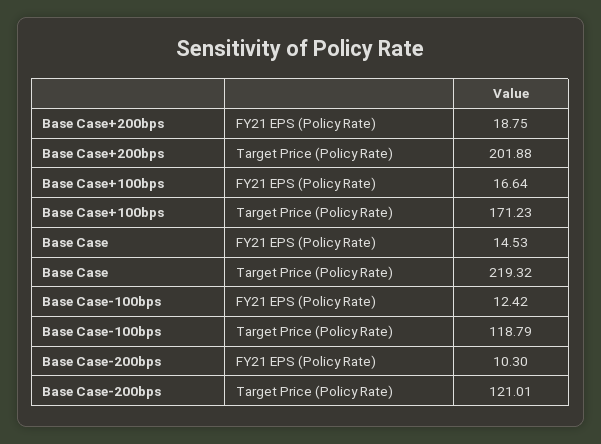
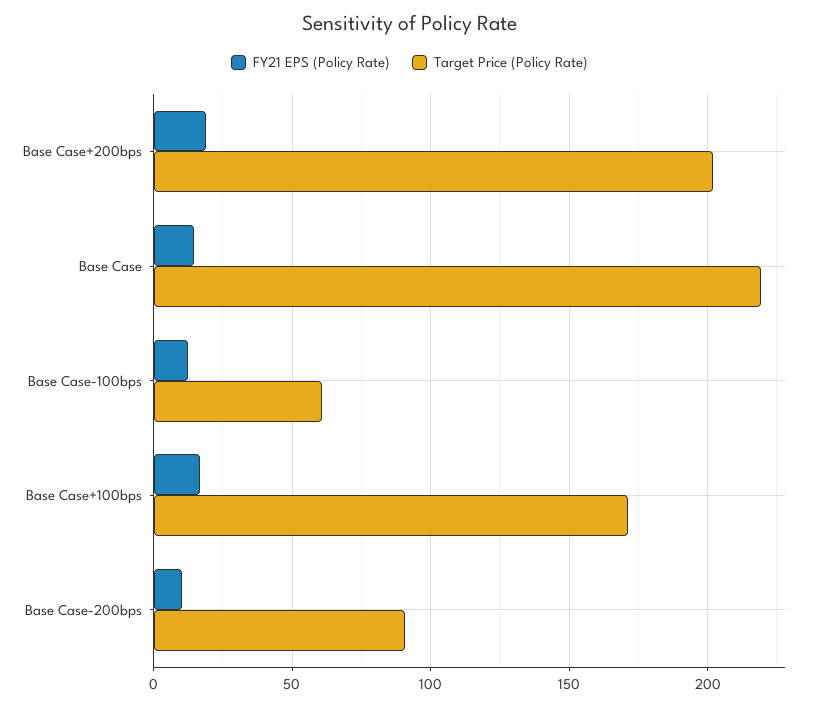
  {
    "FY21 EPS (Policy Rate)": {
      "Base Case+200bps": 18.75,
      "Base Case+100bps": 16.64,
      "Base Case": 14.53,
      "Base Case-100bps": 12.42,
      "Base Case-200bps": 10.3
    },
    "Target Price (Policy Rate)": {
      "Base Case+200bps": 201.88,
      "Base Case+100bps": 171.23,
      "Base Case": 219.32,
-     "Base Case-100bps": 118.79,
+     "Base Case-100bps": 60,
-     "Base Case-200bps": 121.01
+     "Base Case-200bps": 90
    }
  }

